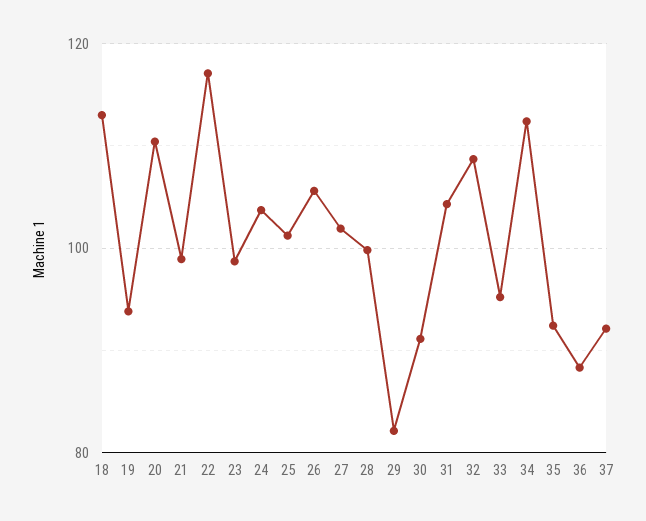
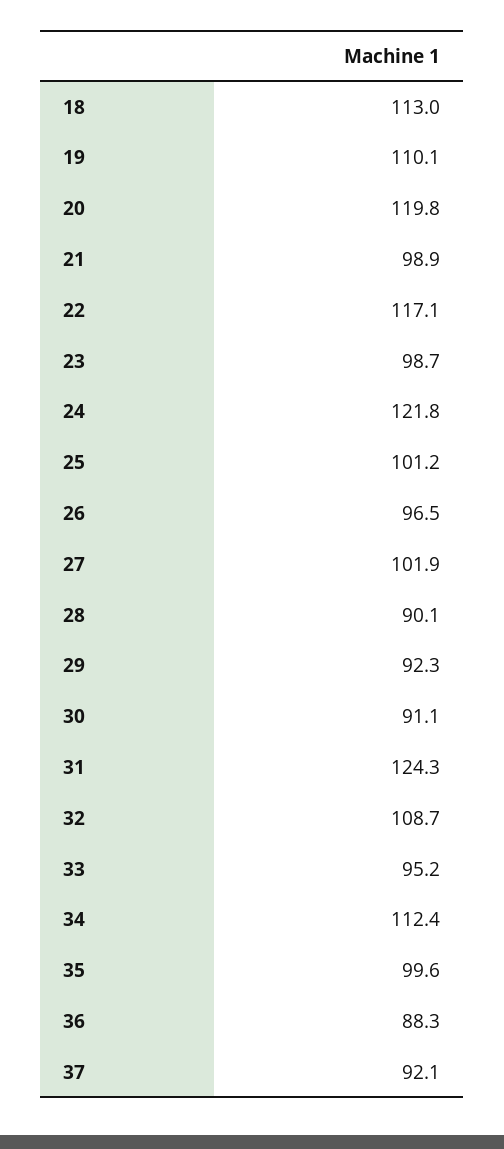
  {
    "18": 113,
-   "19": 94,
+   "19": 110.1,
-   "20": 110,
+   "20": 119.8,
    "21": 98.9,
    "22": 117.1,
    "23": 98.7,
-   "24": 104,
+   "24": 121.8,
    "25": 101.2,
-   "26": 106,
+   "26": 96.5,
    "27": 101.9,
-   "28": 100,
+   "28": 90.1,
-   "29": 82,
+   "29": 92.3,
    "30": 91.1,
-   "31": 104,
+   "31": 124.3,
    "32": 108.7,
    "33": 95.2,
    "34": 112.4,
-   "35": 92,
+   "35": 99.6,
    "36": 88.3,
    "37": 92.1
  }

